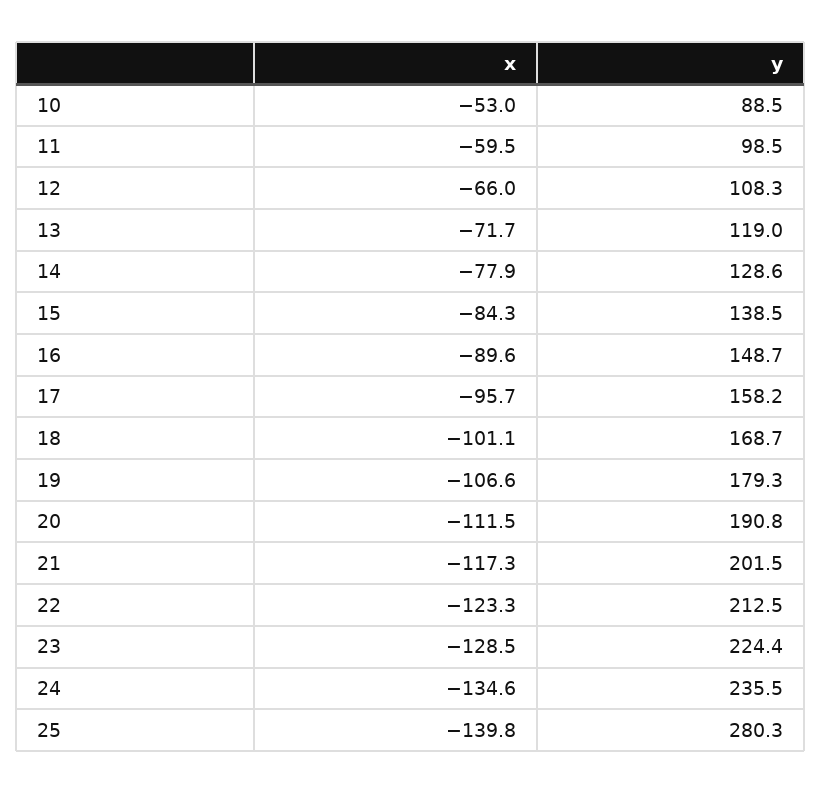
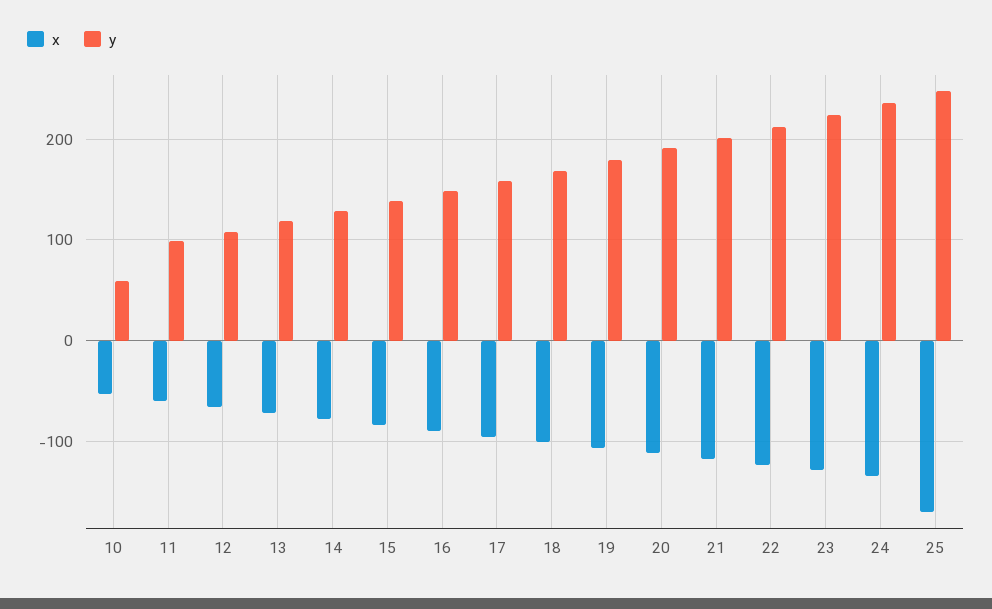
  {
    "x": {
      "10": -53,
      "11": -59.5,
      "12": -66,
      "13": -71.7,
      "14": -77.9,
      "15": -84.3,
      "16": -89.6,
      "17": -95.7,
      "18": -101.1,
      "19": -106.6,
      "20": -111.5,
      "21": -117.3,
      "22": -123.3,
      "23": -128.5,
      "24": -134.6,
-     "25": -139.8
+     "25": -170
    },
    "y": {
-     "10": 88.5,
+     "10": 60,
      "11": 98.5,
      "12": 108.3,
      "13": 119,
      "14": 128.6,
      "15": 138.5,
      "16": 148.7,
      "17": 158.2,
      "18": 168.7,
      "19": 179.3,
      "20": 190.8,
      "21": 201.5,
      "22": 212.5,
      "23": 224.4,
      "24": 235.5,
-     "25": 280.3
+     "25": 250
    }
  }

